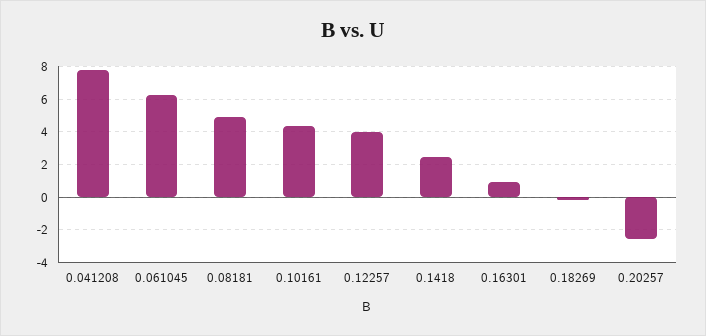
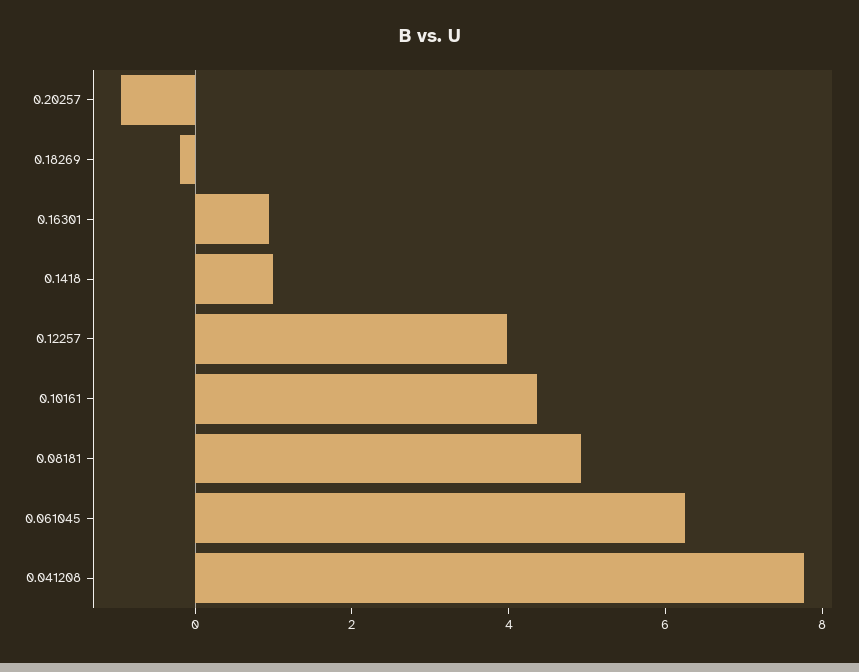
  {
    "0.041208": 8,
    "0.061045": 6.5,
    "0.08181": 5,
    "0.10161": 4.5,
    "0.12257": 4,
-   "0.1418": 2.5,
+   "0.1418": 1,
    "0.16301": 1,
    "0.18269": 0,
-   "0.20257": -2.5
+   "0.20257": -1
  }

